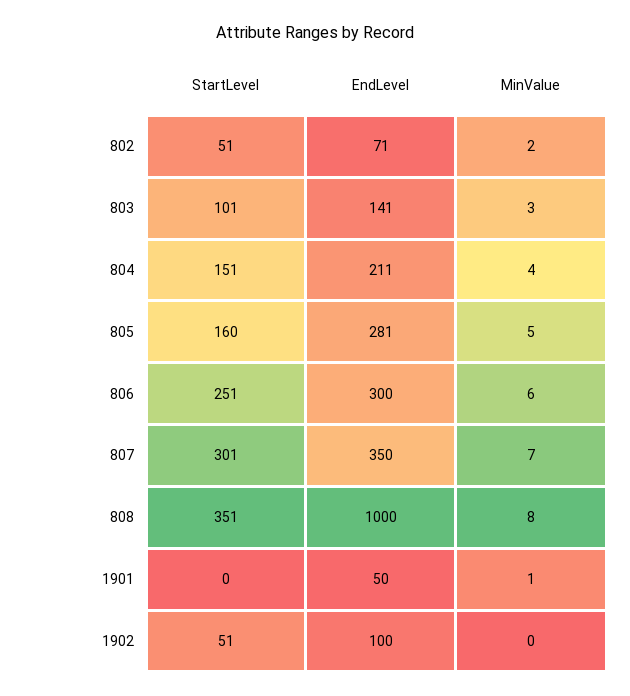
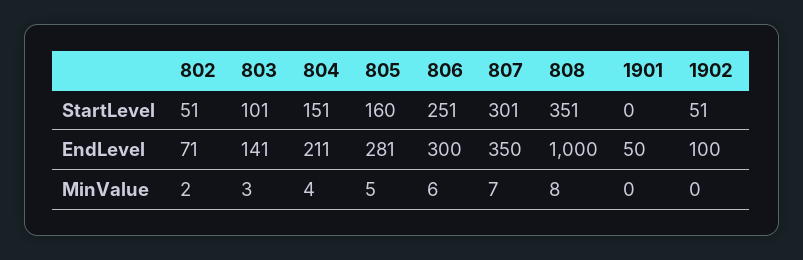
  {
    "StartLevel": {
      "802": 51,
      "803": 101,
      "804": 151,
      "805": 160,
      "806": 251,
      "807": 301,
      "808": 351,
      "1901": 0,
      "1902": 51
    },
    "EndLevel": {
      "802": 71,
      "803": 141,
      "804": 211,
      "805": 281,
      "806": 300,
      "807": 350,
      "808": 1000,
      "1901": 50,
      "1902": 100
    },
    "MinValue": {
      "802": 2,
      "803": 3,
      "804": 4,
      "805": 5,
      "806": 6,
      "807": 7,
      "808": 8,
-     "1901": 1,
+     "1901": 0,
      "1902": 0
    }
  }

